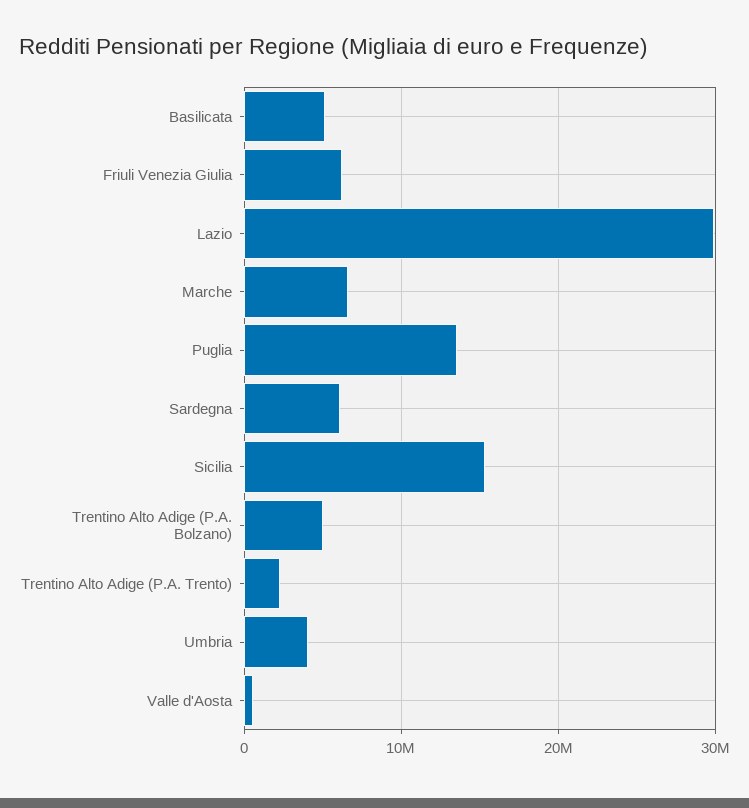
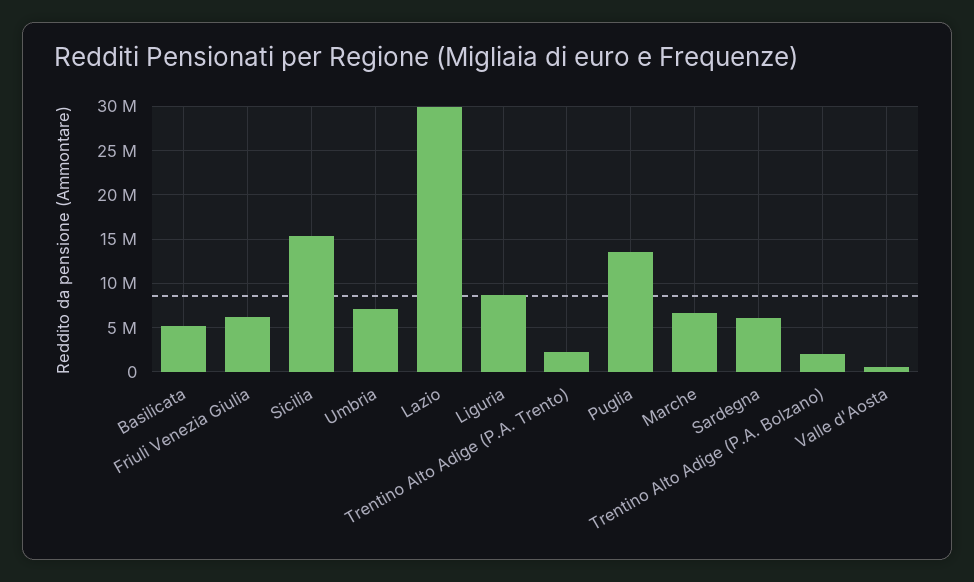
  {
    "Basilicata": 5000000,
    "Friuli Venezia Giulia": 6000000,
    "Lazio": 30000000,
    "Marche": 7000000,
    "Puglia": 14000000,
    "Sardegna": 6000000,
    "Sicilia": 15000000,
-   "Trentino Alto Adige (P.A. Bolzano)": 5000000,
+   "Trentino Alto Adige (P.A. Bolzano)": 2000000,
    "Trentino Alto Adige (P.A. Trento)": 2000000,
-   "Umbria": 4000000,
+   "Umbria": 7000000,
-   "Valle d'Aosta": 1000000
+   "Valle d'Aosta": 1000000,
+   "Liguria": 9000000
  }

